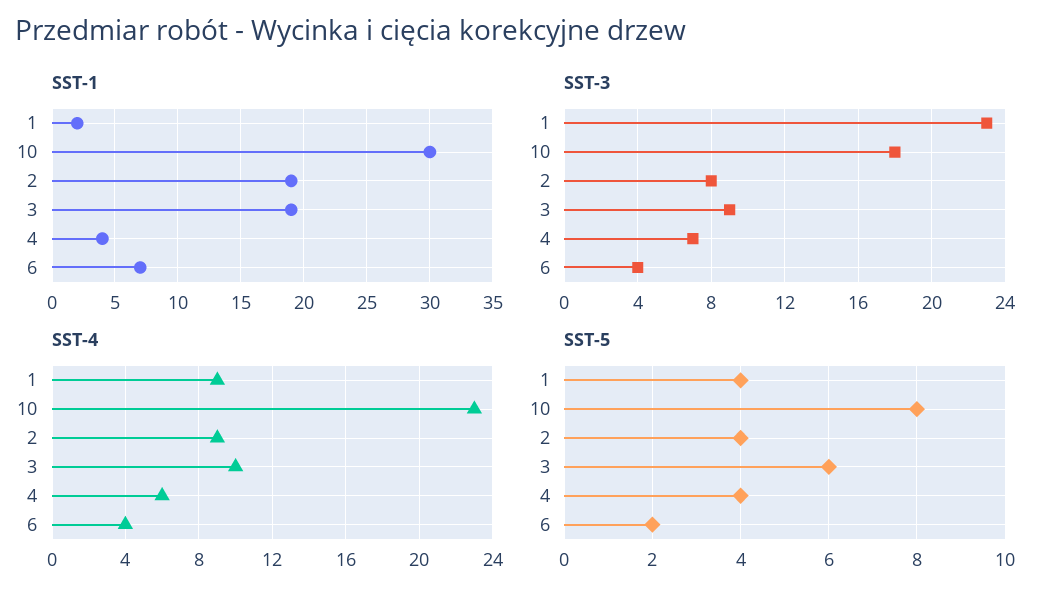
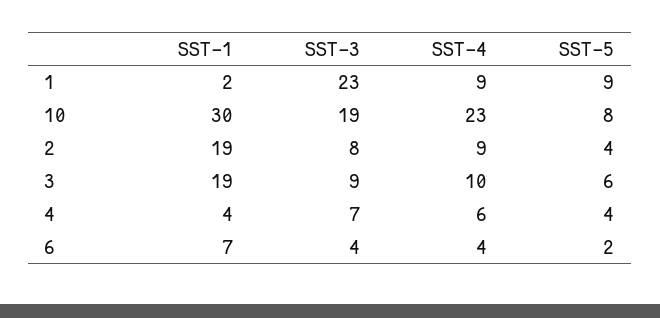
  {
    "SST-1": {
      "1": 2,
      "10": 30,
      "2": 19,
      "3": 19,
      "4": 4,
      "6": 7
    },
    "SST-3": {
      "1": 23,
-     "10": 18,
+     "10": 19,
      "2": 8,
      "3": 9,
      "4": 7,
      "6": 4
    },
    "SST-4": {
      "1": 9,
      "10": 23,
      "2": 9,
      "3": 10,
      "4": 6,
      "6": 4
    },
    "SST-5": {
-     "1": 4,
+     "1": 9,
      "10": 8,
      "2": 4,
      "3": 6,
      "4": 4,
      "6": 2
    }
  }

